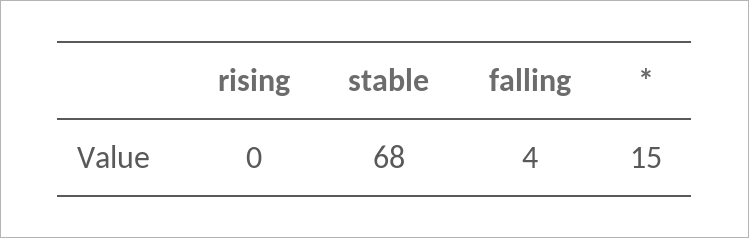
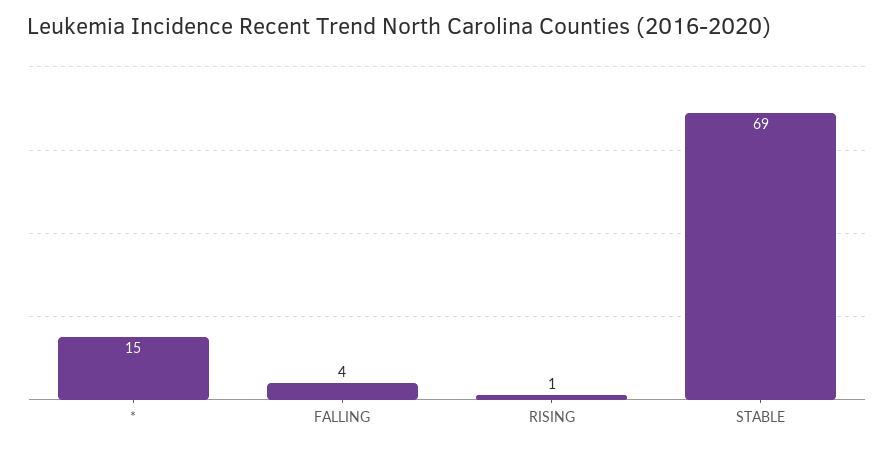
  {
-   "rising": 0,
+   "rising": 1,
-   "stable": 68,
+   "stable": 69,
    "falling": 4,
    "*": 15
  }

